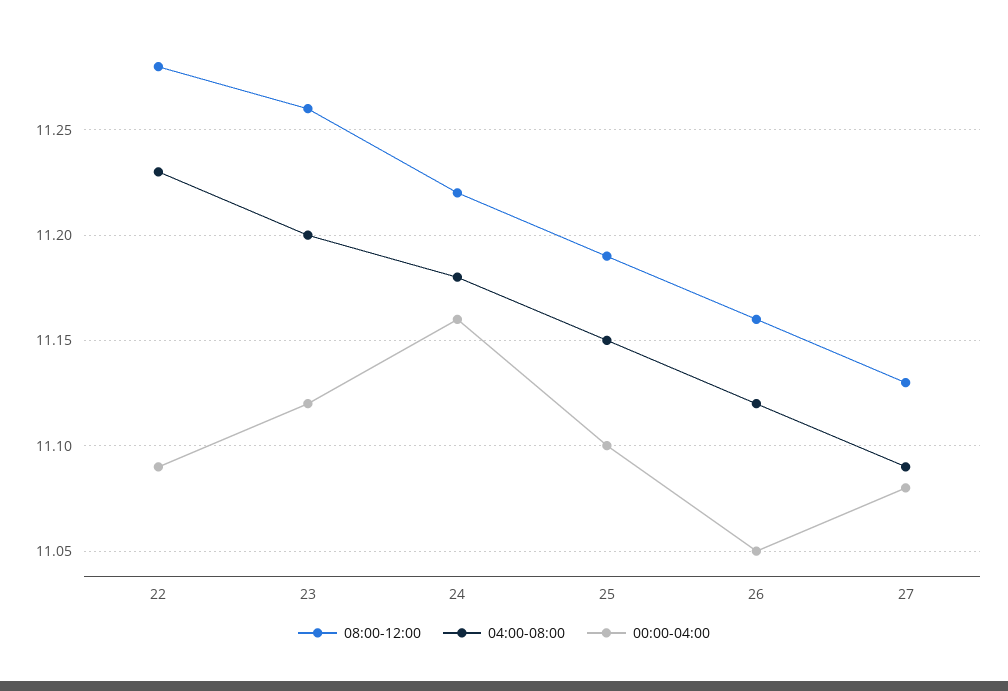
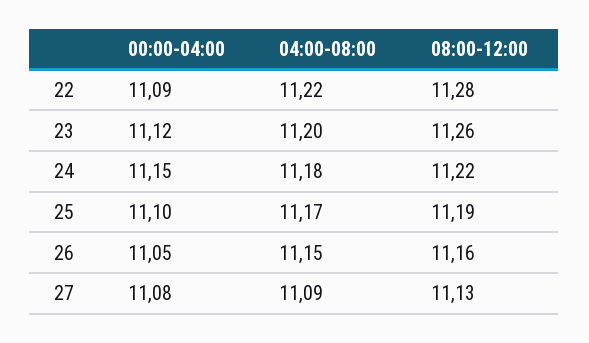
  {
    "08:00-12:00": {
      "22": 11.28,
      "23": 11.26,
      "24": 11.22,
      "25": 11.19,
      "26": 11.16,
      "27": 11.13
    },
    "04:00-08:00": {
-     "22": 11.23,
+     "22": 11.22,
      "23": 11.2,
      "24": 11.18,
-     "25": 11.15,
+     "25": 11.17,
-     "26": 11.12,
+     "26": 11.15,
      "27": 11.09
    },
    "00:00-04:00": {
      "22": 11.09,
      "23": 11.12,
-     "24": 11.16,
+     "24": 11.15,
      "25": 11.1,
      "26": 11.05,
      "27": 11.08
    }
  }

